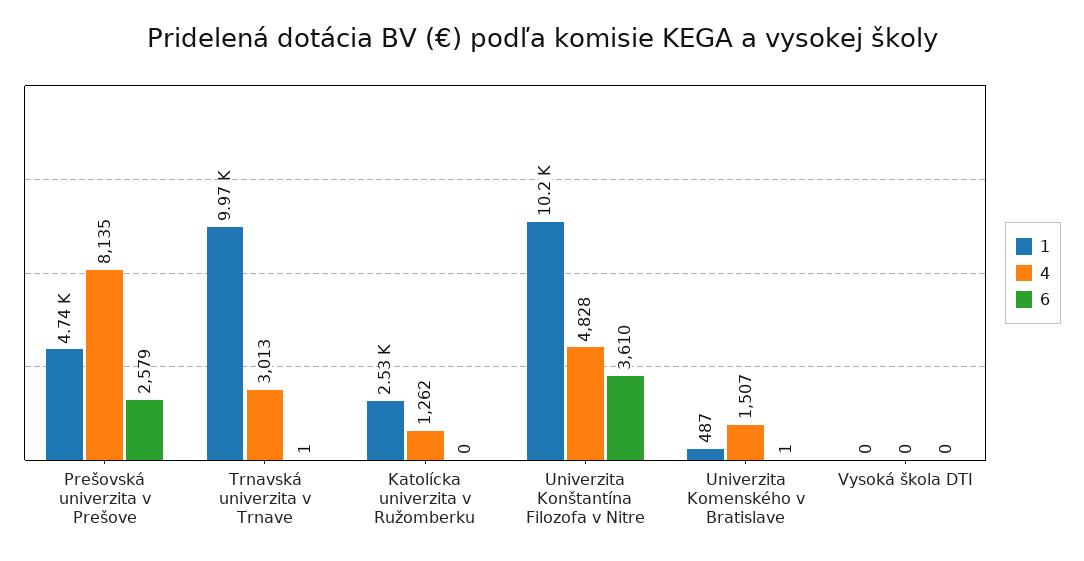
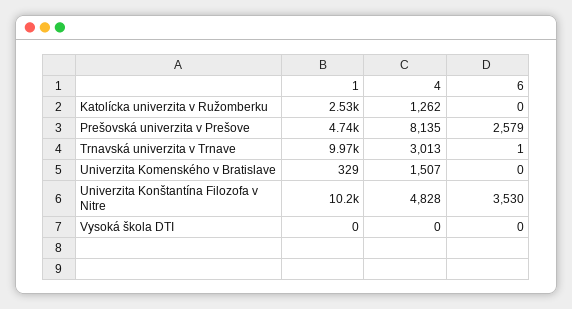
  {
    "1": {
      "Prešovská univerzita v Prešove": 4740,
      "Trnavská univerzita v Trnave": 9970,
      "Katolícka univerzita v Ružomberku": 2530,
      "Univerzita Konštantína Filozofa v Nitre": 10200,
-     "Univerzita Komenského v Bratislave": 487,
+     "Univerzita Komenského v Bratislave": 329,
      "Vysoká škola DTI": 0
    },
    "4": {
      "Prešovská univerzita v Prešove": 8135,
      "Trnavská univerzita v Trnave": 3013,
      "Katolícka univerzita v Ružomberku": 1262,
      "Univerzita Konštantína Filozofa v Nitre": 4828,
      "Univerzita Komenského v Bratislave": 1507,
      "Vysoká škola DTI": 0
    },
    "6": {
      "Prešovská univerzita v Prešove": 2579,
      "Trnavská univerzita v Trnave": 1,
      "Katolícka univerzita v Ružomberku": 0,
-     "Univerzita Konštantína Filozofa v Nitre": 3610,
+     "Univerzita Konštantína Filozofa v Nitre": 3530,
-     "Univerzita Komenského v Bratislave": 1,
+     "Univerzita Komenského v Bratislave": 0,
      "Vysoká škola DTI": 0
    }
  }

